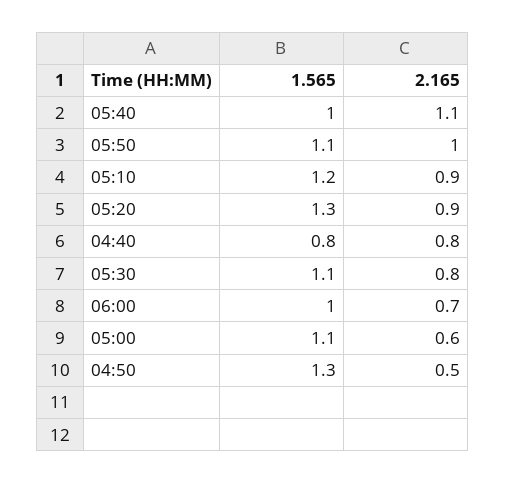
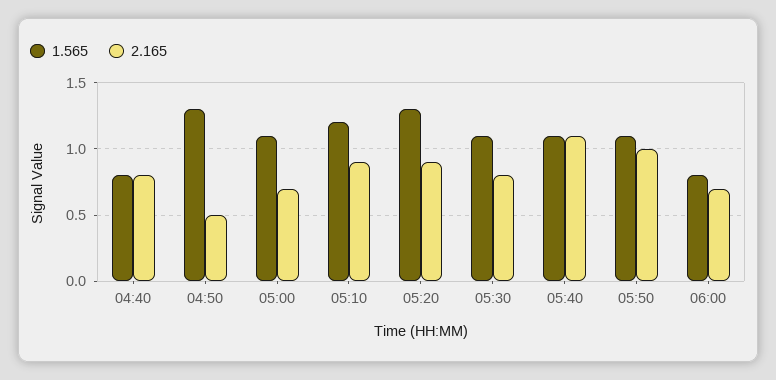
  {
    "1.565": {
-     "05:40": 1,
+     "05:40": 1.1,
      "05:50": 1.1,
      "05:10": 1.2,
      "05:20": 1.3,
      "04:40": 0.8,
      "05:30": 1.1,
-     "06:00": 1,
+     "06:00": 0.8,
      "05:00": 1.1,
      "04:50": 1.3
    },
    "2.165": {
      "05:40": 1.1,
      "05:50": 1,
      "05:10": 0.9,
      "05:20": 0.9,
      "04:40": 0.8,
      "05:30": 0.8,
      "06:00": 0.7,
-     "05:00": 0.6,
+     "05:00": 0.7,
      "04:50": 0.5
    }
  }

